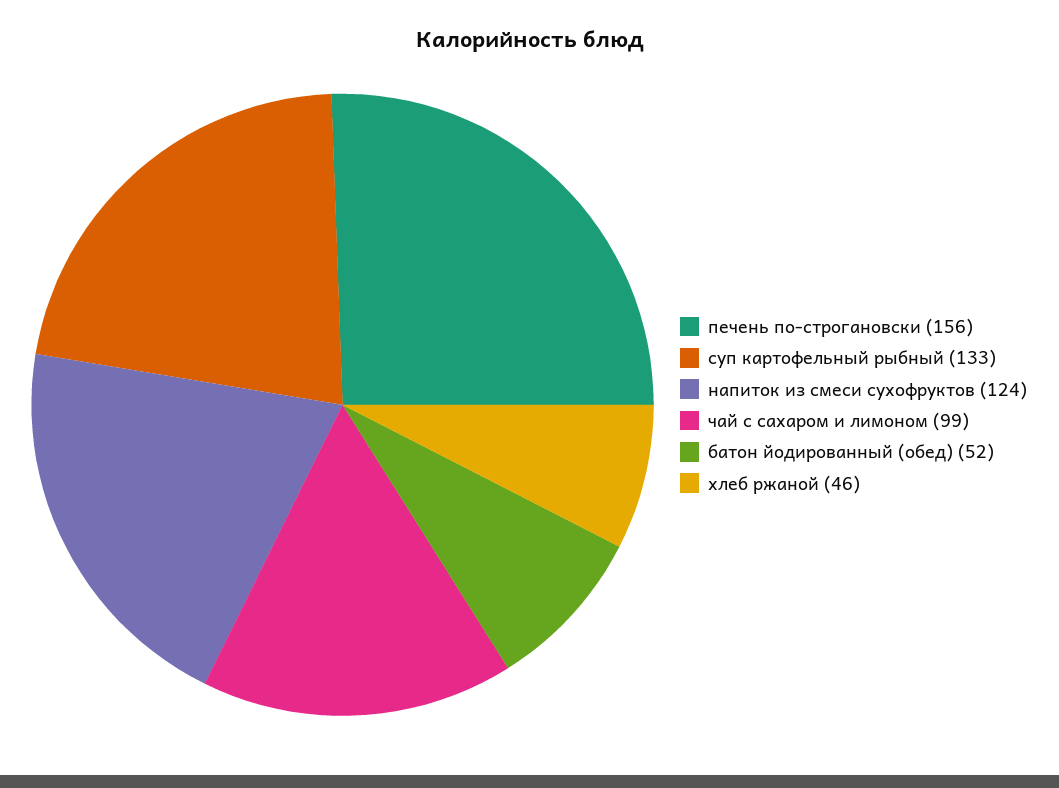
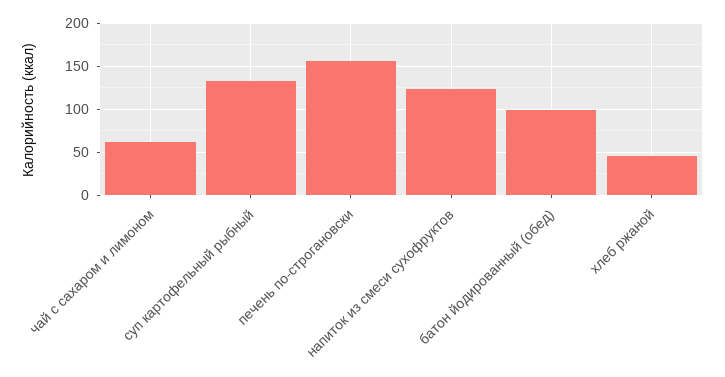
  {
    "печень по-строгановски": 156,
    "суп картофельный рыбный": 133,
    "напиток из смеси сухофруктов": 124,
-   "чай с сахаром и лимоном": 99,
+   "чай с сахаром и лимоном": 60,
-   "батон йодированный (обед)": 52,
+   "батон йодированный (обед)": 100,
    "хлеб ржаной": 46
  }

